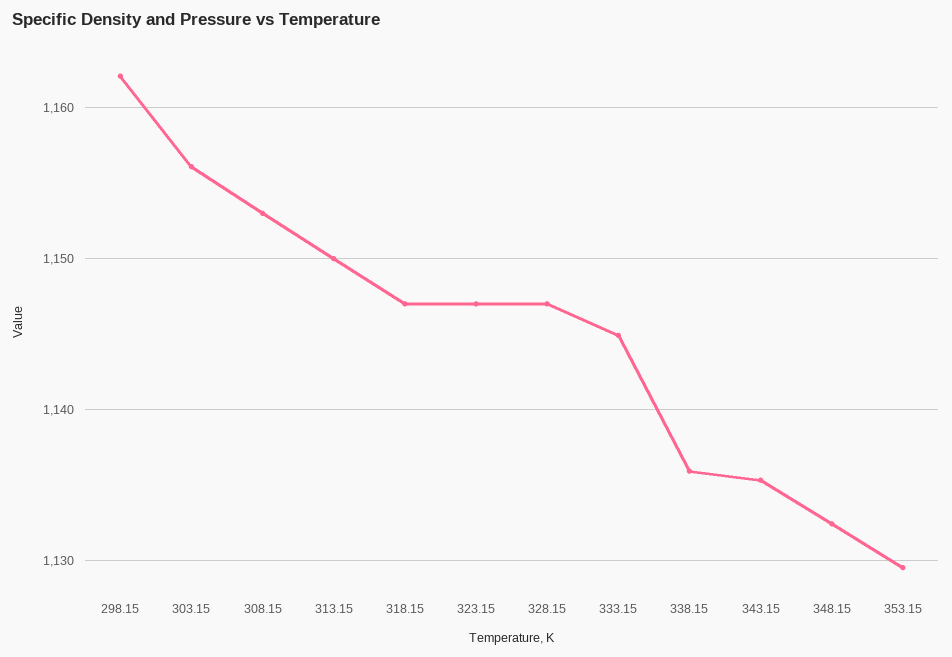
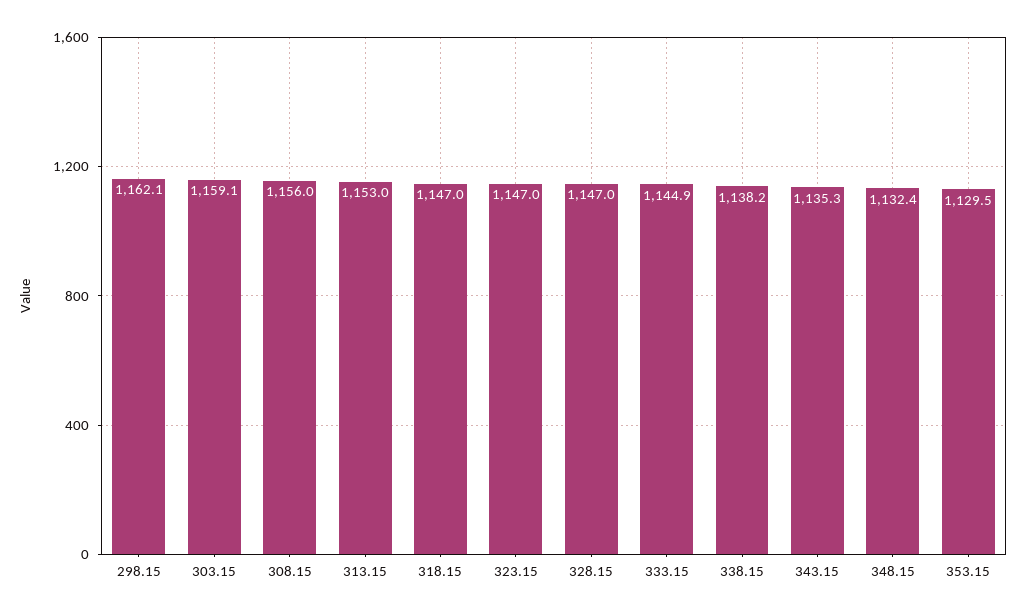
  {
    "298.15": 1162.1,
-   "303.15": 1156,
+   "303.15": 1159.1,
-   "308.15": 1153,
+   "308.15": 1156,
-   "313.15": 1150,
+   "313.15": 1153,
    "318.15": 1147,
    "323.15": 1147,
    "328.15": 1147,
    "333.15": 1144.9,
-   "338.15": 1136,
+   "338.15": 1138.2,
    "343.15": 1135.3,
    "348.15": 1132.4,
    "353.15": 1129.5
  }

